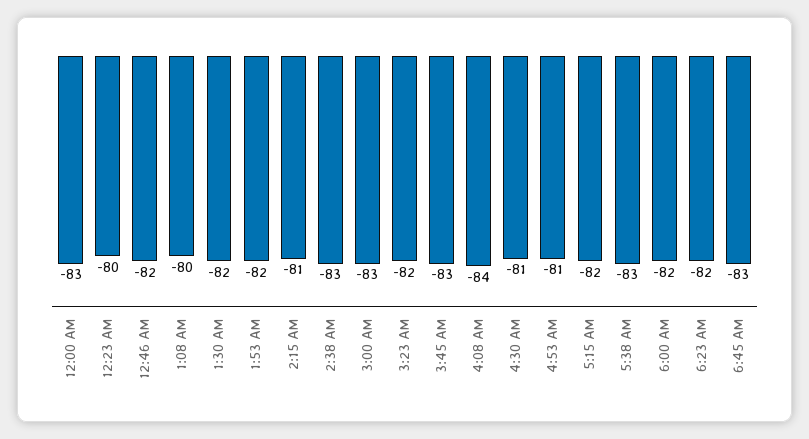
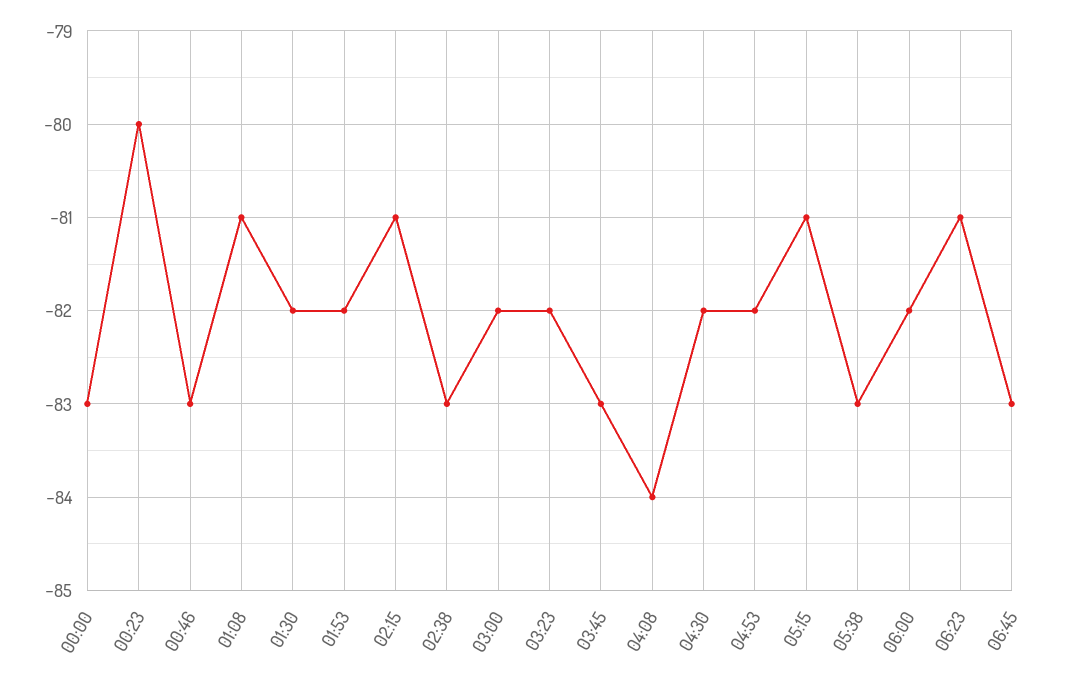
  {
    "12:00 AM": -83,
    "12:23 AM": -80,
-   "12:46 AM": -82,
+   "12:46 AM": -83,
-   "1:08 AM": -80,
+   "1:08 AM": -81,
    "1:30 AM": -82,
    "1:53 AM": -82,
    "2:15 AM": -81,
    "2:38 AM": -83,
-   "3:00 AM": -83,
+   "3:00 AM": -82,
    "3:23 AM": -82,
    "3:45 AM": -83,
    "4:08 AM": -84,
-   "4:30 AM": -81,
+   "4:30 AM": -82,
-   "4:53 AM": -81,
+   "4:53 AM": -82,
-   "5:15 AM": -82,
+   "5:15 AM": -81,
    "5:38 AM": -83,
    "6:00 AM": -82,
-   "6:23 AM": -82,
+   "6:23 AM": -81,
    "6:45 AM": -83
  }

